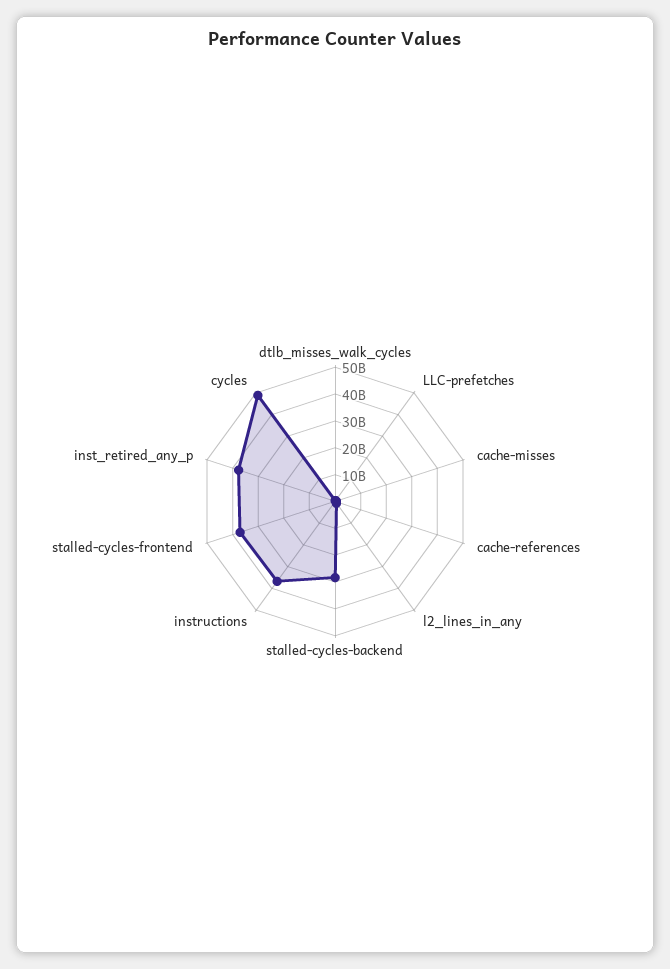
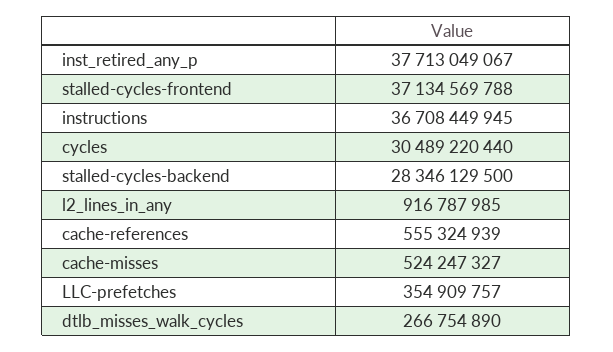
  {
    "dtlb_misses_walk_cycles": 266754890,
    "LLC-prefetches": 354909757,
    "cache-misses": 524247327,
    "cache-references": 555324939,
    "l2_lines_in_any": 916787985,
    "stalled-cycles-backend": 28346129500,
    "instructions": 36708449945,
    "stalled-cycles-frontend": 37134569788,
    "inst_retired_any_p": 37713049067,
-   "cycles": 50000000000
+   "cycles": 30489220440
  }

